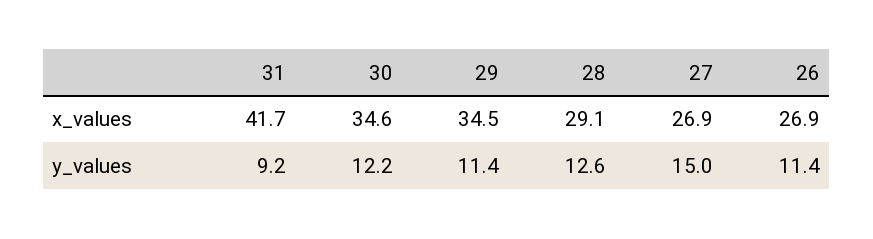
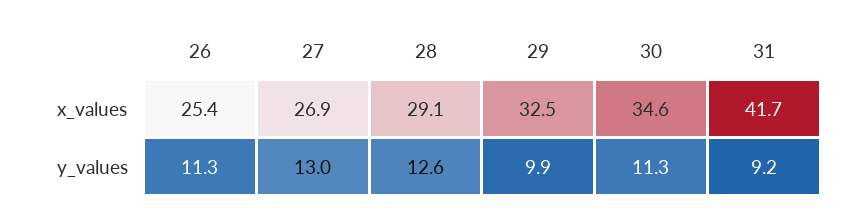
  {
    "31": {
      "x_values": 41.7,
      "y_values": 9.2
    },
    "30": {
      "x_values": 34.6,
-     "y_values": 12.2
+     "y_values": 11.3
    },
    "29": {
-     "x_values": 34.5,
+     "x_values": 32.5,
-     "y_values": 11.4
+     "y_values": 9.9
    },
    "28": {
      "x_values": 29.1,
      "y_values": 12.6
    },
    "27": {
      "x_values": 26.9,
-     "y_values": 15
+     "y_values": 13
    },
    "26": {
-     "x_values": 26.9,
+     "x_values": 25.4,
-     "y_values": 11.4
+     "y_values": 11.3
    }
  }

